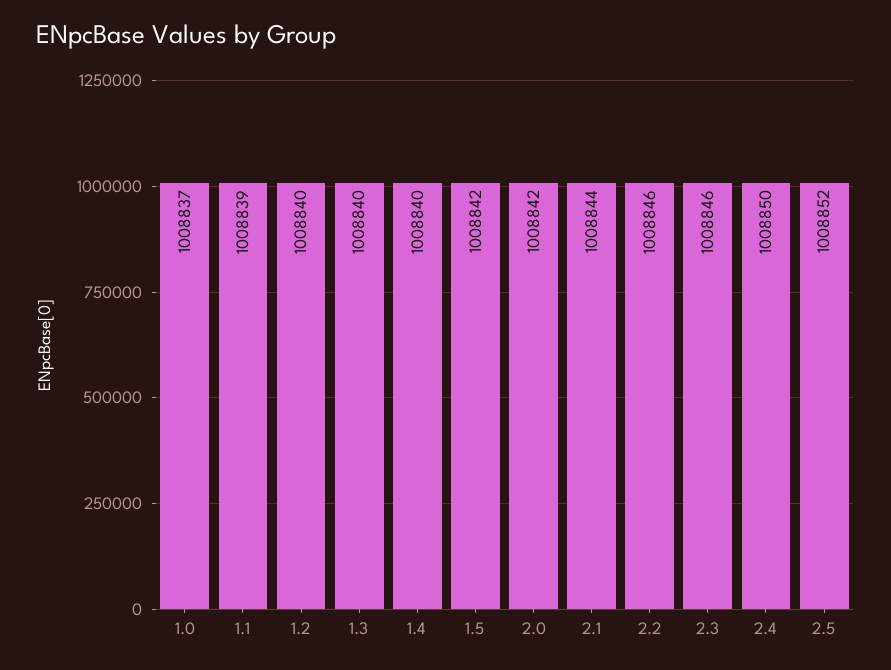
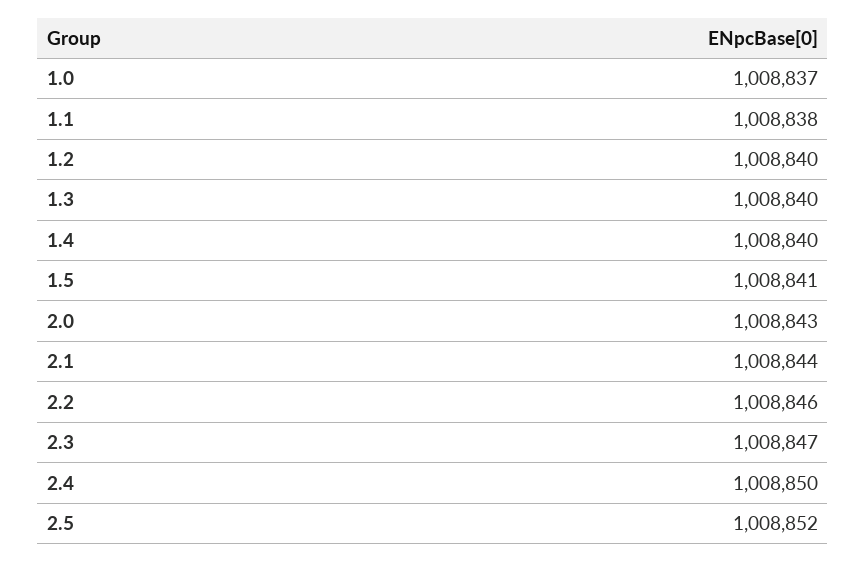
  {
    "1.0": 1008837,
-   "1.1": 1008839,
+   "1.1": 1008838,
    "1.2": 1008840,
    "1.3": 1008840,
    "1.4": 1008840,
-   "1.5": 1008842,
+   "1.5": 1008841,
-   "2.0": 1008842,
+   "2.0": 1008843,
    "2.1": 1008844,
    "2.2": 1008846,
-   "2.3": 1008846,
+   "2.3": 1008847,
    "2.4": 1008850,
    "2.5": 1008852
  }

